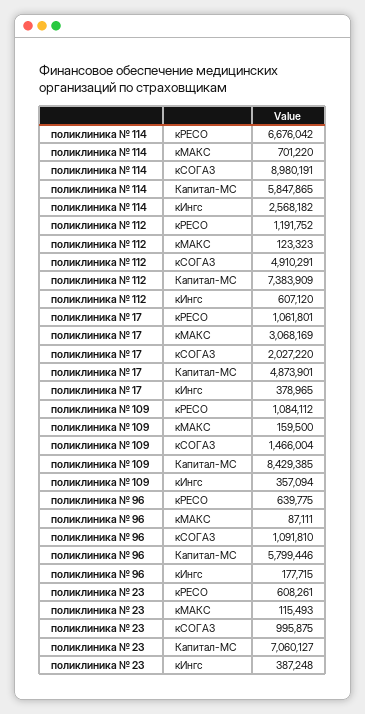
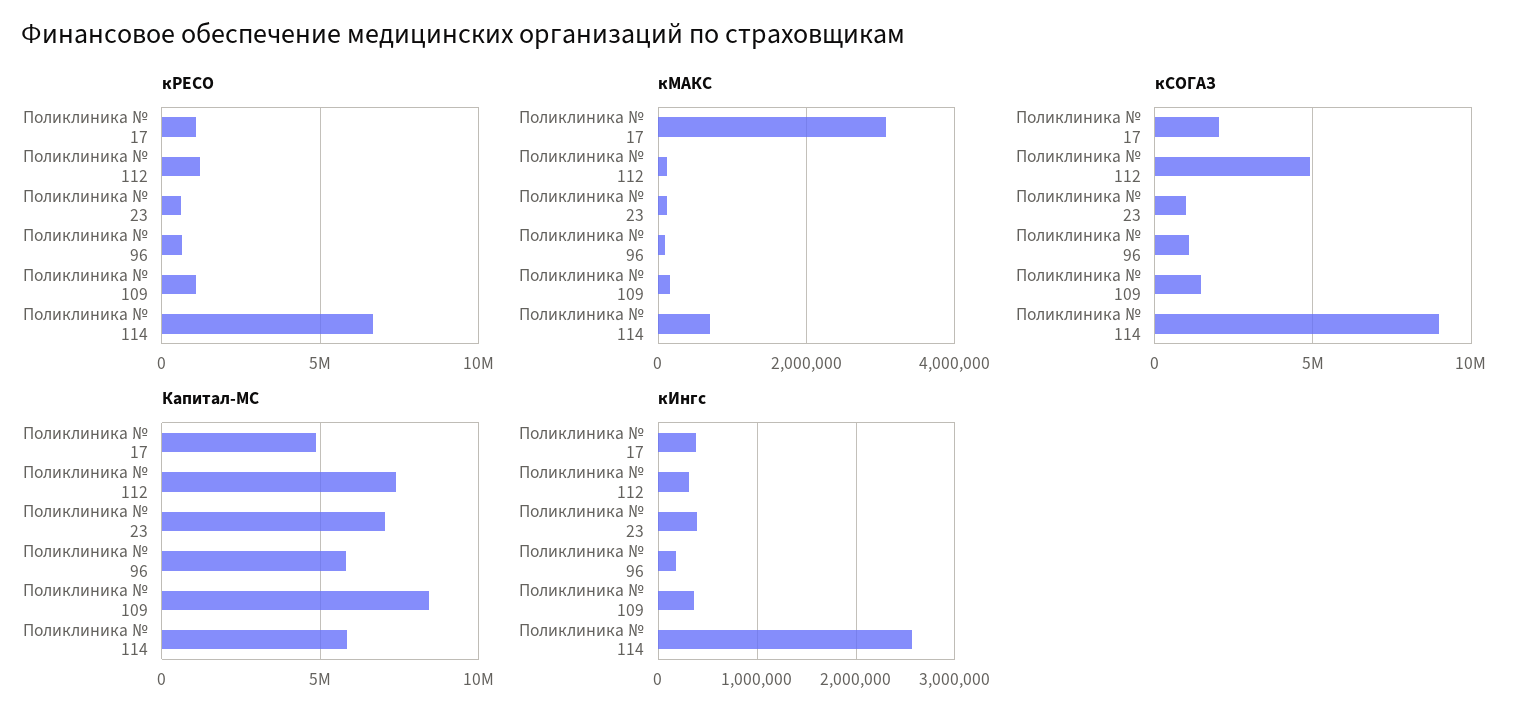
  {
    "кРЕСО": {
      "поликлиника № 114": 6676042,
      "поликлиника № 112": 1191752,
      "поликлиника № 17": 1061801,
      "поликлиника № 109": 1084112,
      "поликлиника № 96": 639775,
      "поликлиника № 23": 608261
    },
    "кМАКС": {
      "поликлиника № 114": 701220,
      "поликлиника № 112": 123323,
      "поликлиника № 17": 3068169,
      "поликлиника № 109": 159500,
      "поликлиника № 96": 87111,
      "поликлиника № 23": 115493
    },
    "кСОГАЗ": {
      "поликлиника № 114": 8980191,
      "поликлиника № 112": 4910291,
      "поликлиника № 17": 2027220,
      "поликлиника № 109": 1466004,
      "поликлиника № 96": 1091810,
      "поликлиника № 23": 995875
    },
    "Капитал-МС": {
      "поликлиника № 114": 5847865,
      "поликлиника № 112": 7383909,
      "поликлиника № 17": 4873901,
      "поликлиника № 109": 8429385,
      "поликлиника № 96": 5799446,
      "поликлиника № 23": 7060127
    },
    "кИнгс": {
      "поликлиника № 114": 2568182,
-     "поликлиника № 112": 607120,
+     "поликлиника № 112": 300000,
      "поликлиника № 17": 378965,
      "поликлиника № 109": 357094,
      "поликлиника № 96": 177715,
      "поликлиника № 23": 387248
    }
  }

